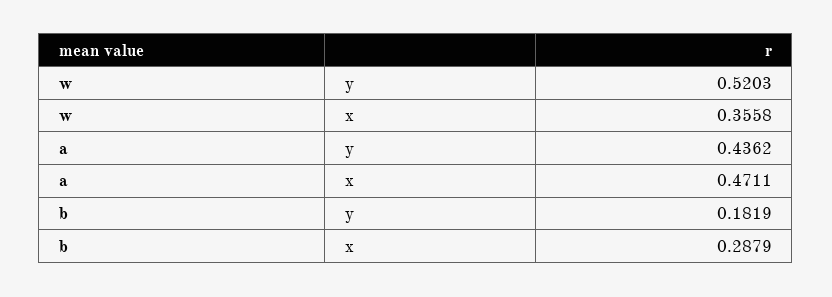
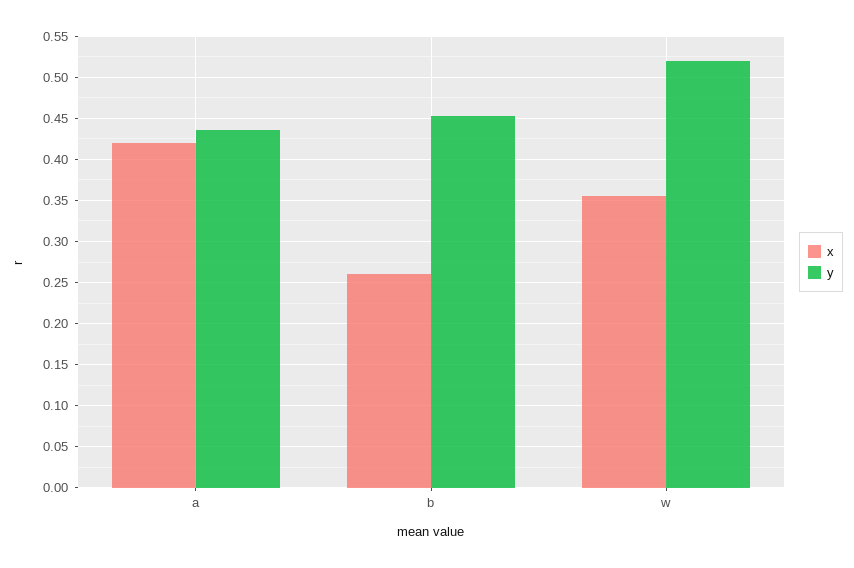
  {
    "y": {
      "w": 0.5203,
      "a": 0.4362,
-     "b": 0.1819
+     "b": 0.45
    },
    "x": {
      "w": 0.3558,
-     "a": 0.4711,
+     "a": 0.42,
-     "b": 0.2879
+     "b": 0.26
    }
  }

